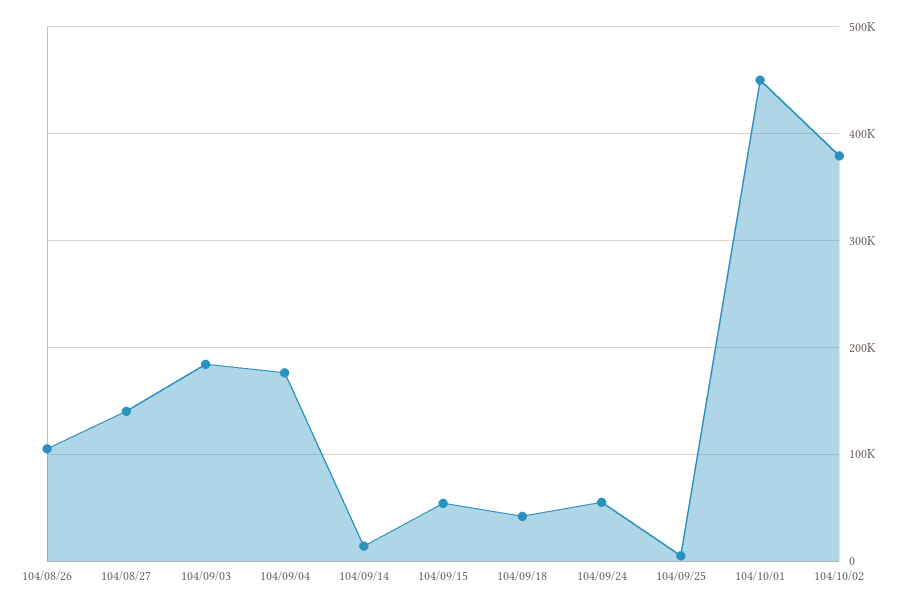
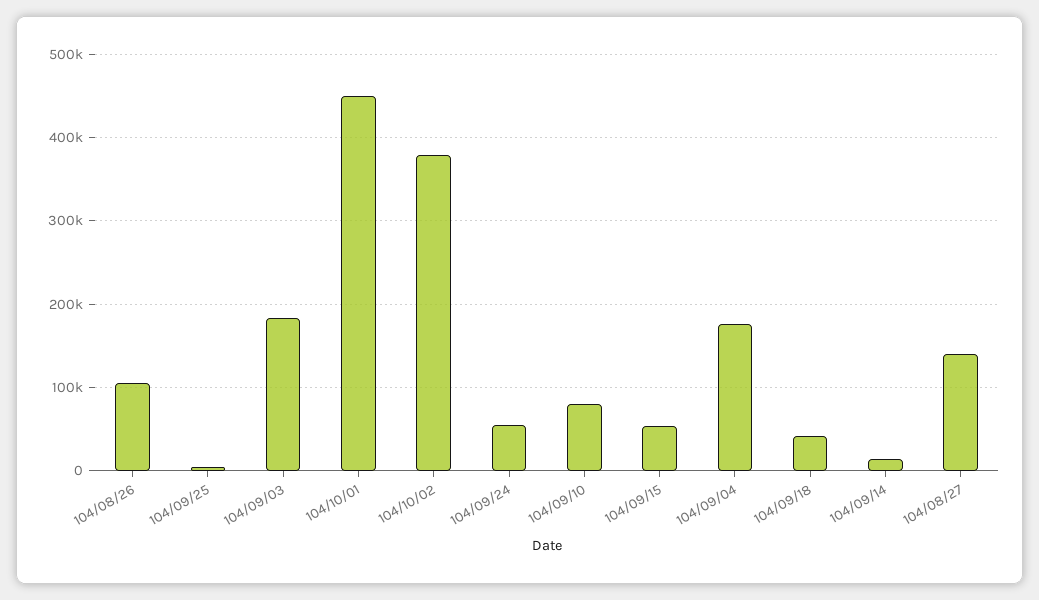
  {
    "104/08/26": 110000,
    "104/08/27": 140000,
    "104/09/03": 180000,
    "104/09/04": 180000,
    "104/09/14": 10000,
    "104/09/15": 50000,
    "104/09/18": 40000,
    "104/09/24": 60000,
    "104/09/25": 10000,
    "104/10/01": 450000,
-   "104/10/02": 380000
+   "104/10/02": 380000,
+   "104/09/10": 80000
  }

